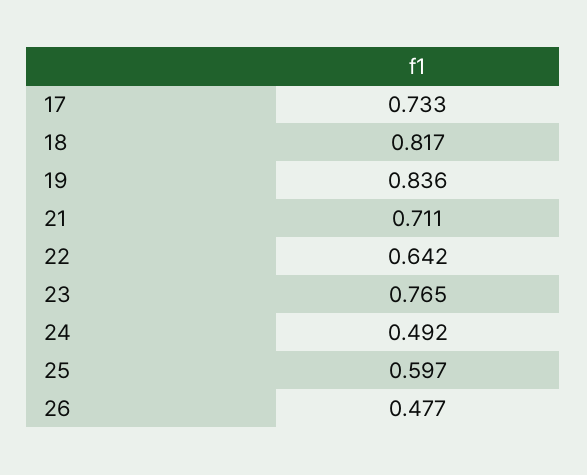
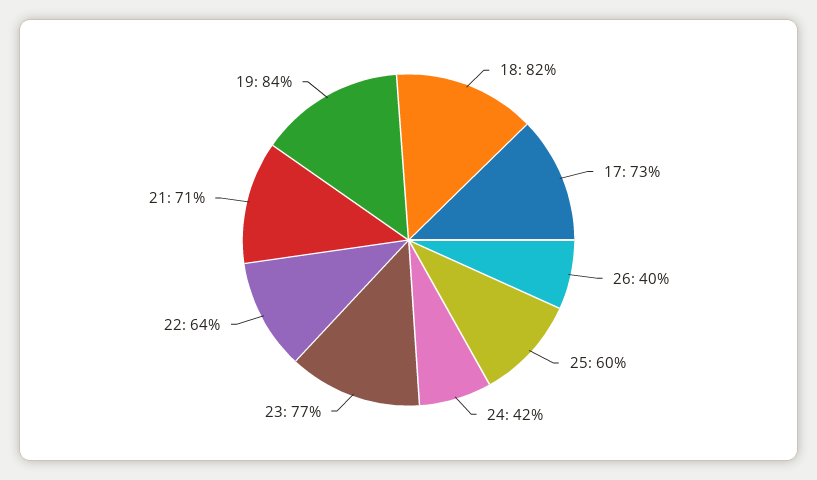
  {
    "17": 0.733,
    "18": 0.817,
    "19": 0.836,
    "21": 0.711,
    "22": 0.642,
    "23": 0.765,
-   "24": 0.492,
+   "24": 0.42,
    "25": 0.597,
-   "26": 0.477
+   "26": 0.4
  }

